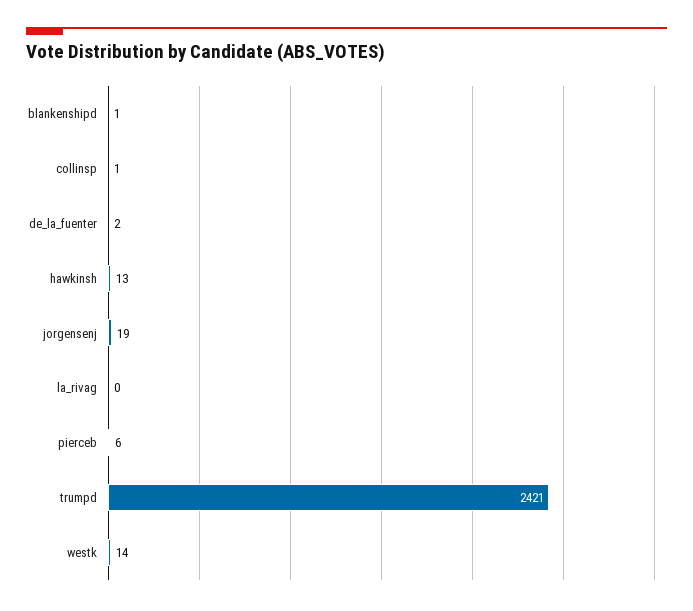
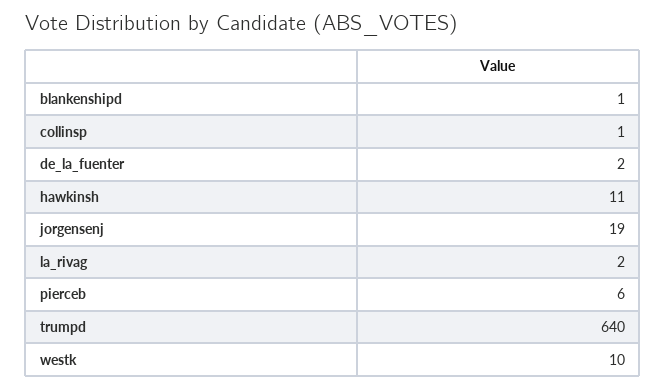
  {
    "blankenshipd": 1,
    "collinsp": 1,
    "de_la_fuenter": 2,
-   "hawkinsh": 13,
+   "hawkinsh": 11,
    "jorgensenj": 19,
-   "la_rivag": 0,
+   "la_rivag": 2,
    "pierceb": 6,
-   "trumpd": 2421,
+   "trumpd": 640,
-   "westk": 14
+   "westk": 10
  }

